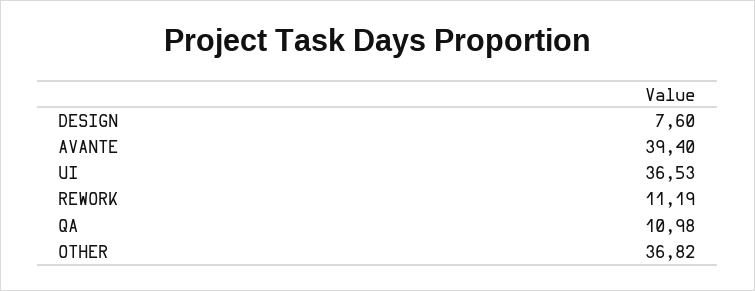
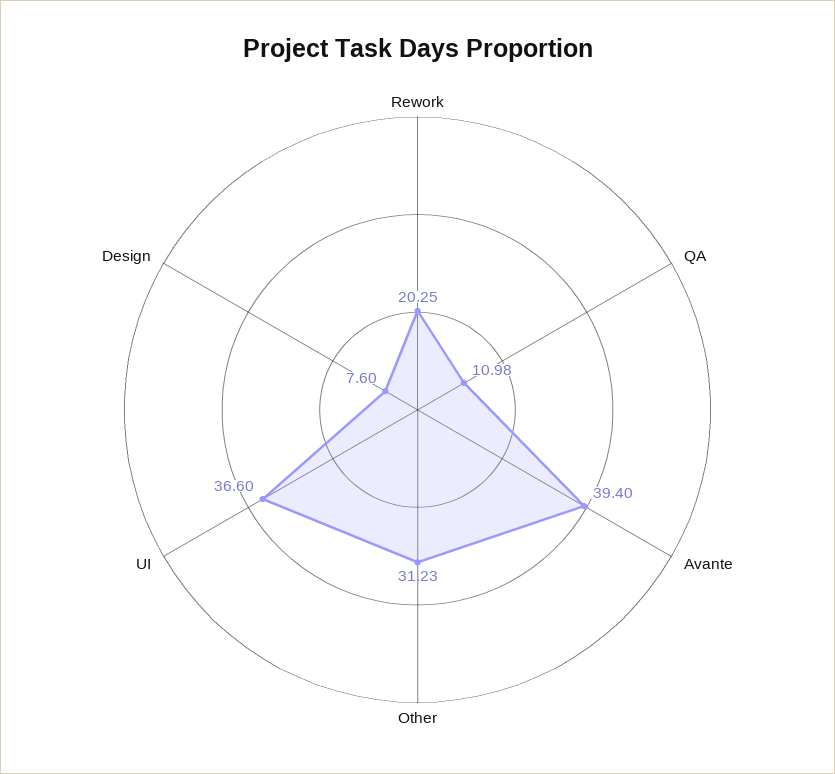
  {
    "DESIGN": 7.6,
    "AVANTE": 39.4,
-   "UI": 36.53,
+   "UI": 36.6,
-   "REWORK": 11.19,
+   "REWORK": 20.25,
    "QA": 10.98,
-   "OTHER": 36.82
+   "OTHER": 31.23
  }

